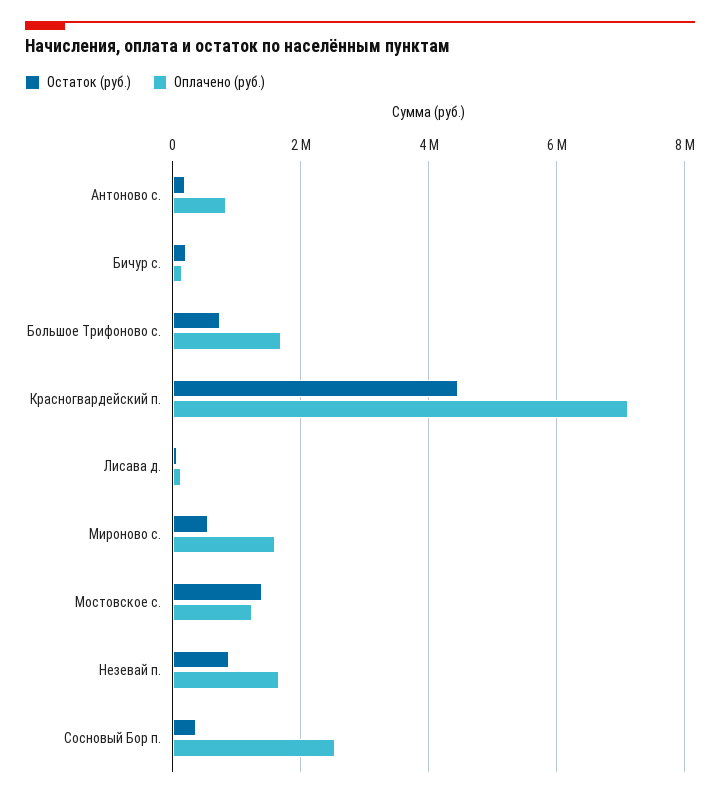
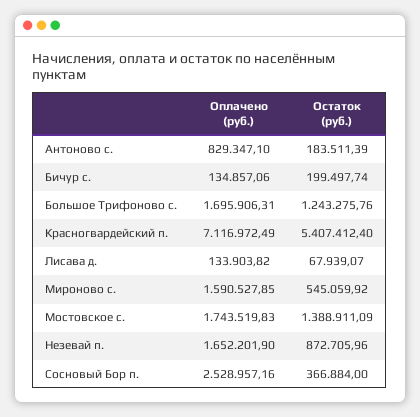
  {
    "Остаток (руб.)": {
      "Антоново с.": 183511.39,
      "Бичур с.": 199497.74,
-     "Большое Трифоново с.": 800000,
+     "Большое Трифоново с.": 1243275.76,
-     "Красногвардейский п.": 4400000,
+     "Красногвардейский п.": 5407412.4,
      "Лисава д.": 67939.07,
      "Мироново с.": 545059.92,
      "Мостовское с.": 1388911.09,
      "Незевай п.": 872705.96,
      "Сосновый Бор п.": 366884
    },
    "Оплачено (руб.)": {
      "Антоново с.": 829347.1,
      "Бичур с.": 134857.06,
      "Большое Трифоново с.": 1695906.31,
      "Красногвардейский п.": 7116972.49,
      "Лисава д.": 133903.82,
      "Мироново с.": 1590527.85,
-     "Мостовское с.": 1200000,
+     "Мостовское с.": 1743519.83,
      "Незевай п.": 1652201.9,
      "Сосновый Бор п.": 2528957.16
    }
  }

